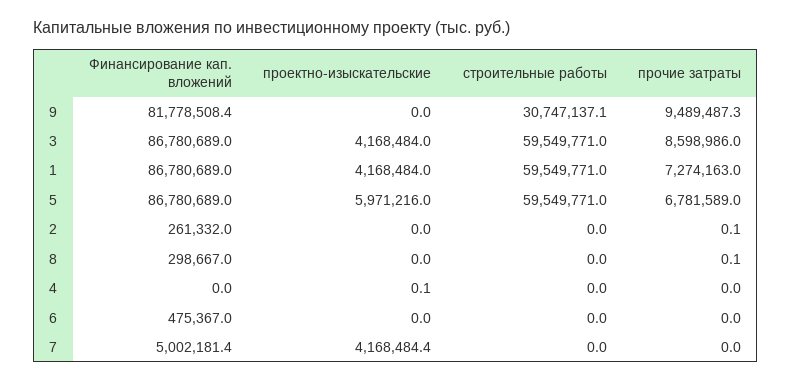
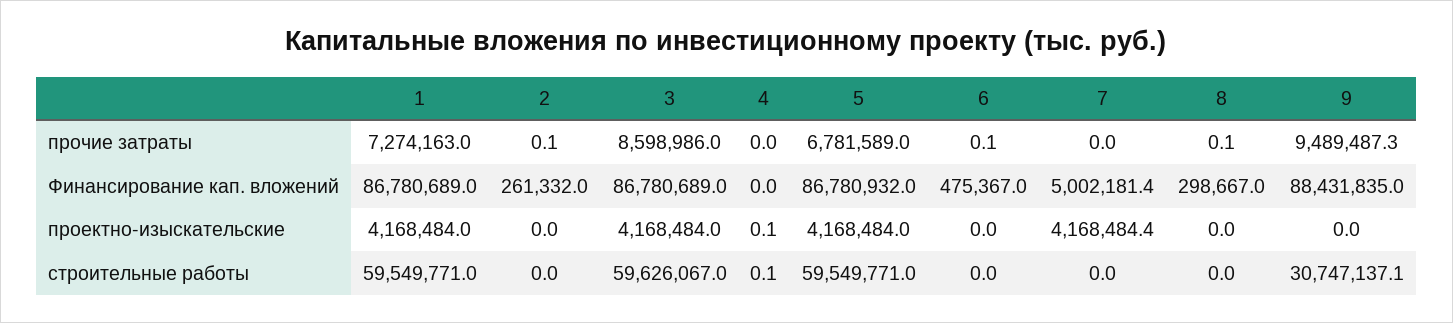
  {
    "Финансирование кап. вложений": {
-     "9": 81778508.4,
+     "9": 88431835,
      "3": 86780689,
      "1": 86780689,
-     "5": 86780689,
+     "5": 86780932,
      "2": 261332,
      "8": 298667,
      "4": 0,
      "6": 475367,
      "7": 5002181.4
    },
    "проектно-изыскательские": {
      "9": 0,
      "3": 4168484,
      "1": 4168484,
-     "5": 5971216,
+     "5": 4168484,
      "2": 0,
      "8": 0,
      "4": 0.1,
      "6": 0,
      "7": 4168484.4
    },
    "строительные работы": {
      "9": 30747137.1,
-     "3": 59549771,
+     "3": 59626067,
      "1": 59549771,
      "5": 59549771,
      "2": 0,
      "8": 0,
-     "4": 0,
+     "4": 0.1,
      "6": 0,
      "7": 0
    },
    "прочие затраты": {
      "9": 9489487.3,
      "3": 8598986,
      "1": 7274163,
      "5": 6781589,
      "2": 0.1,
      "8": 0.1,
      "4": 0,
-     "6": 0,
+     "6": 0.1,
      "7": 0
    }
  }

